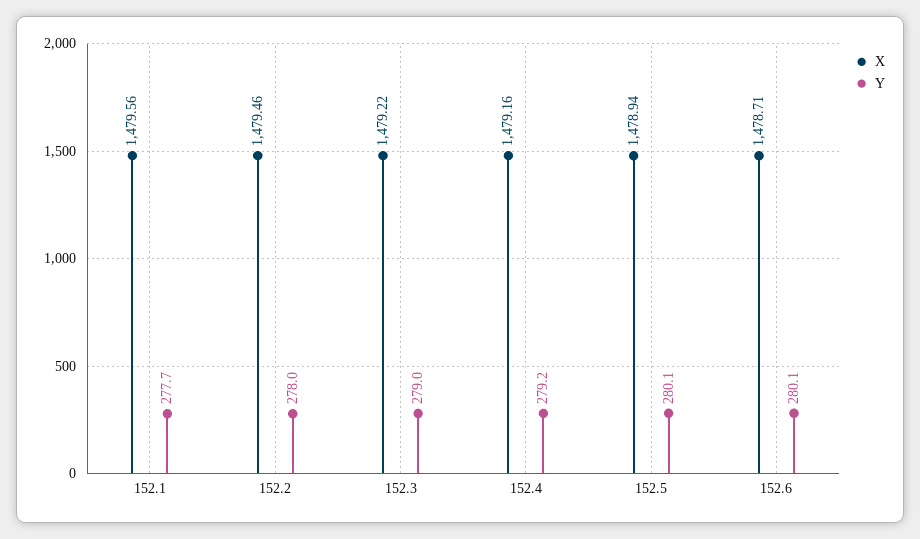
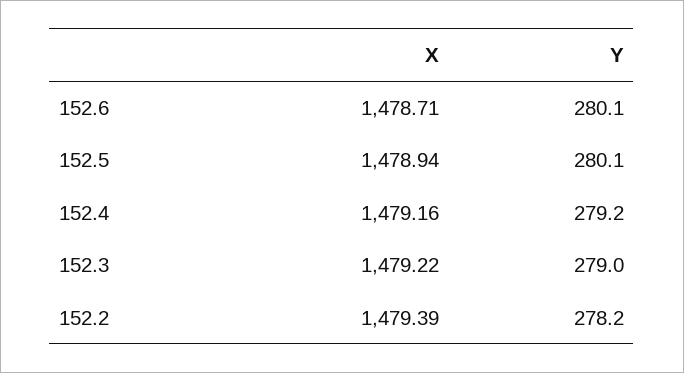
  {
    "X": {
-     "152.1": 1479.56,
-     "152.2": 1479.46,
+     "152.2": 1479.39,
      "152.3": 1479.22,
      "152.4": 1479.16,
      "152.5": 1478.94,
      "152.6": 1478.71
    },
    "Y": {
-     "152.1": 277.7,
-     "152.2": 278,
+     "152.2": 278.2,
      "152.3": 279,
      "152.4": 279.2,
      "152.5": 280.1,
      "152.6": 280.1
    }
  }

